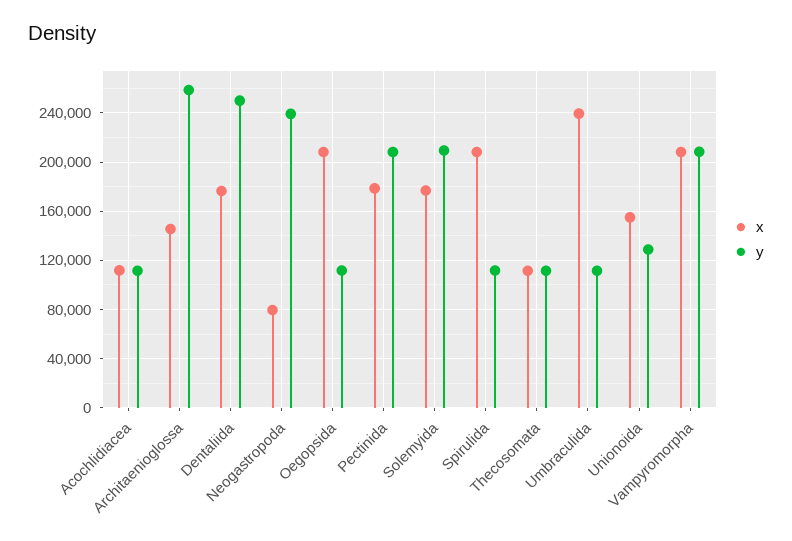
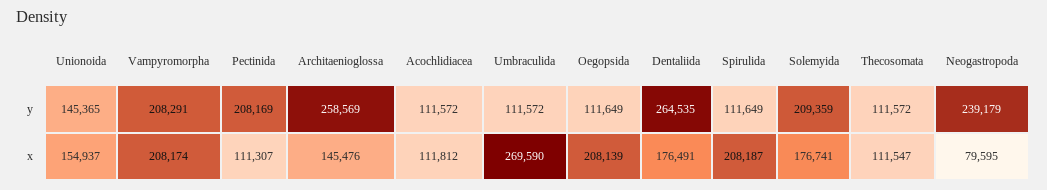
  {
    "x": {
      "Acochlidiacea": 111812,
      "Architaenioglossa": 145476,
      "Dentaliida": 176491,
      "Neogastropoda": 79595,
      "Oegopsida": 208139,
-     "Pectinida": 180000,
+     "Pectinida": 111307,
      "Solemyida": 176741,
      "Spirulida": 208187,
      "Thecosomata": 111547,
-     "Umbraculida": 240000,
+     "Umbraculida": 269590,
      "Unionoida": 154937,
      "Vampyromorpha": 208174
    },
    "y": {
      "Acochlidiacea": 111572,
      "Architaenioglossa": 258569,
-     "Dentaliida": 250000,
+     "Dentaliida": 264535,
      "Neogastropoda": 239179,
      "Oegopsida": 111649,
      "Pectinida": 208169,
      "Solemyida": 209359,
      "Spirulida": 111649,
      "Thecosomata": 111572,
      "Umbraculida": 111572,
-     "Unionoida": 130000,
+     "Unionoida": 145365,
      "Vampyromorpha": 208291
    }
  }

